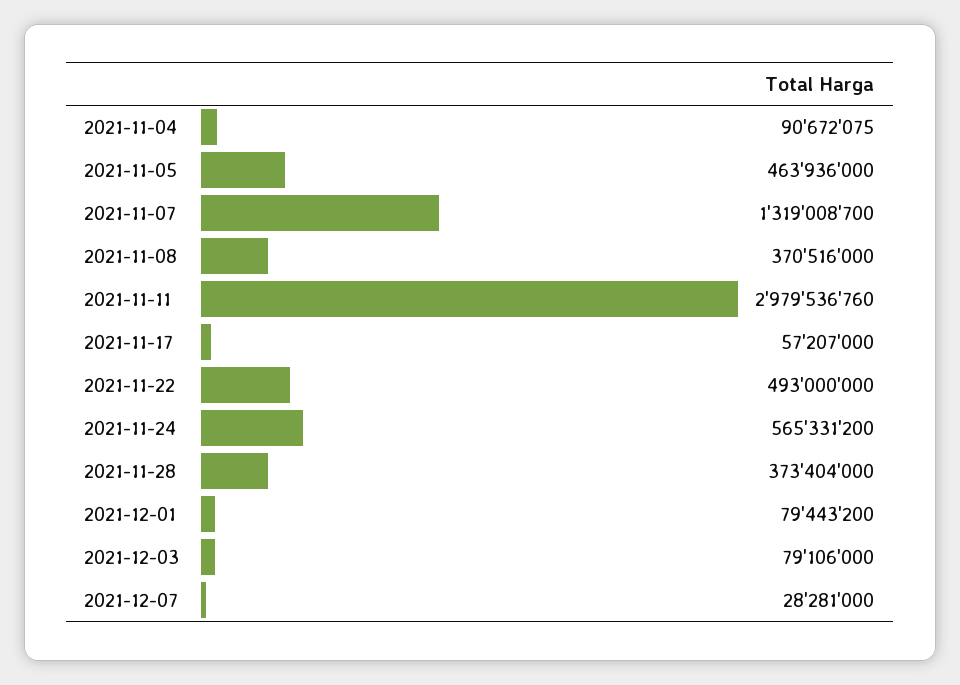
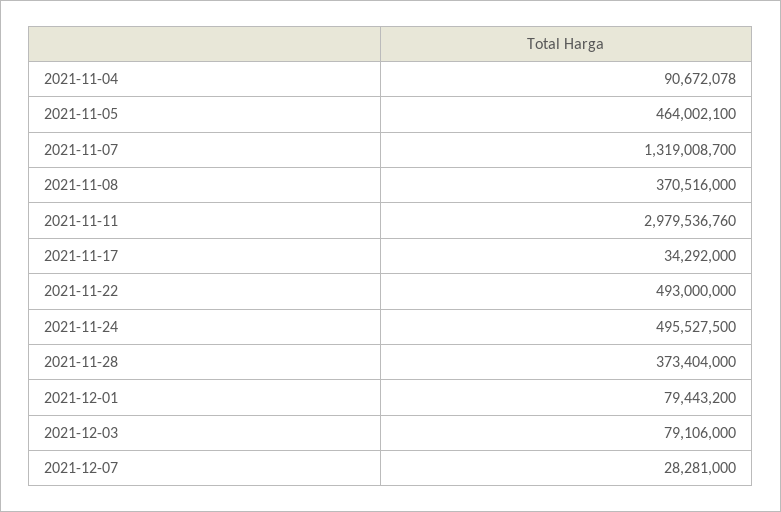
  {
-   "2021-11-04": 90672075,
+   "2021-11-04": 90672078,
-   "2021-11-05": 463936000,
+   "2021-11-05": 464002100,
    "2021-11-07": 1319008700,
    "2021-11-08": 370516000,
    "2021-11-11": 2979536760,
-   "2021-11-17": 57207000,
+   "2021-11-17": 34292000,
    "2021-11-22": 493000000,
-   "2021-11-24": 565331200,
+   "2021-11-24": 495527500,
    "2021-11-28": 373404000,
    "2021-12-01": 79443200,
    "2021-12-03": 79106000,
    "2021-12-07": 28281000
  }

